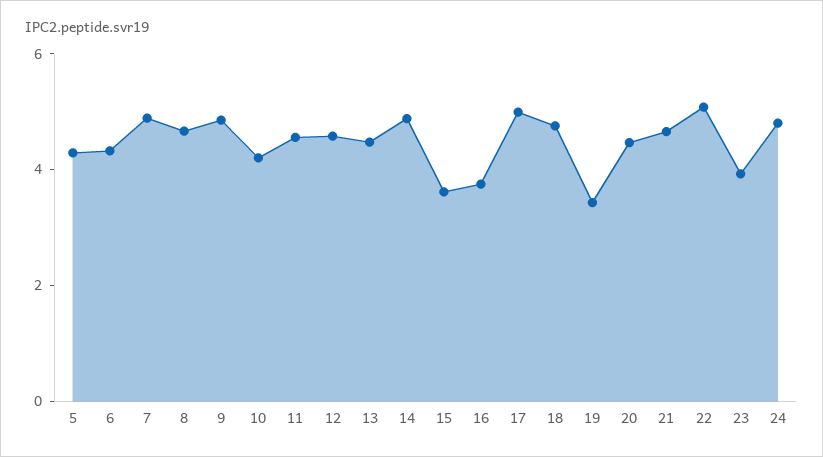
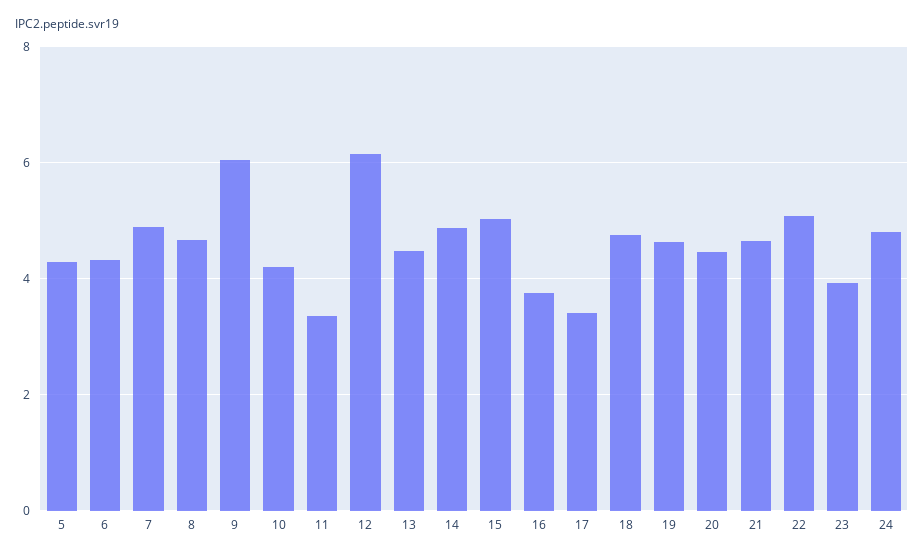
  {
    "5": 4.2,
    "6": 4.4,
    "7": 4.8,
    "8": 4.6,
-   "9": 5,
+   "9": 6,
    "10": 4.2,
-   "11": 4.5,
+   "11": 3.4,
-   "12": 4.5,
+   "12": 6.2,
    "13": 4.4,
    "14": 4.8,
-   "15": 3.5,
+   "15": 5,
    "16": 3.8,
-   "17": 5,
+   "17": 3.4,
    "18": 4.8,
-   "19": 3.5,
+   "19": 4.6,
    "20": 4.4,
    "21": 4.6,
    "22": 5,
    "23": 4,
    "24": 4.8
  }

